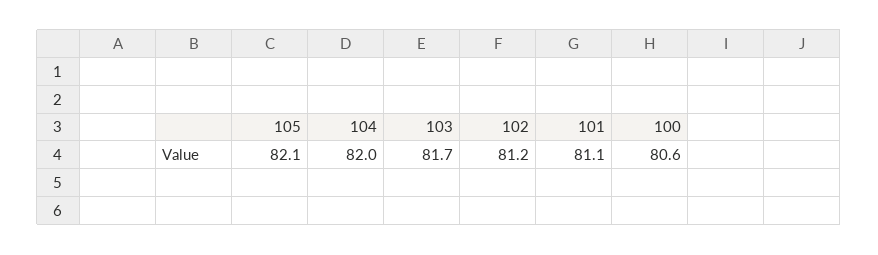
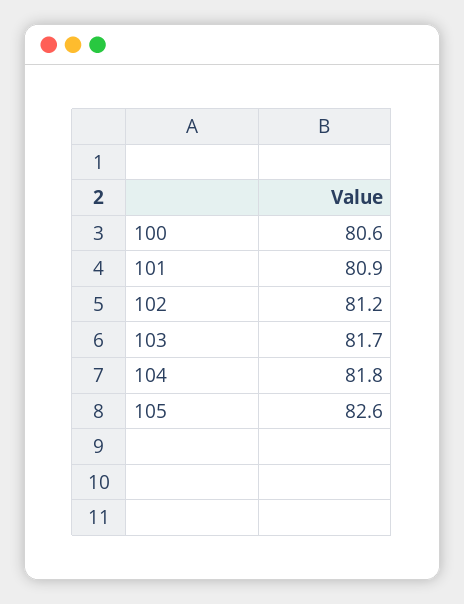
  {
-   "105": 82.1,
+   "105": 82.6,
-   "104": 82,
+   "104": 81.8,
    "103": 81.7,
    "102": 81.2,
-   "101": 81.1,
+   "101": 80.9,
    "100": 80.6
  }

